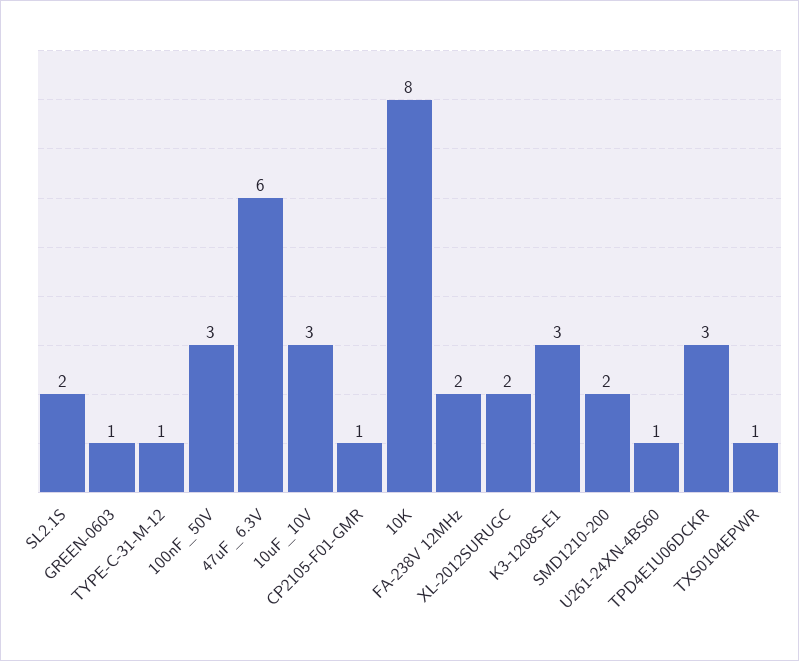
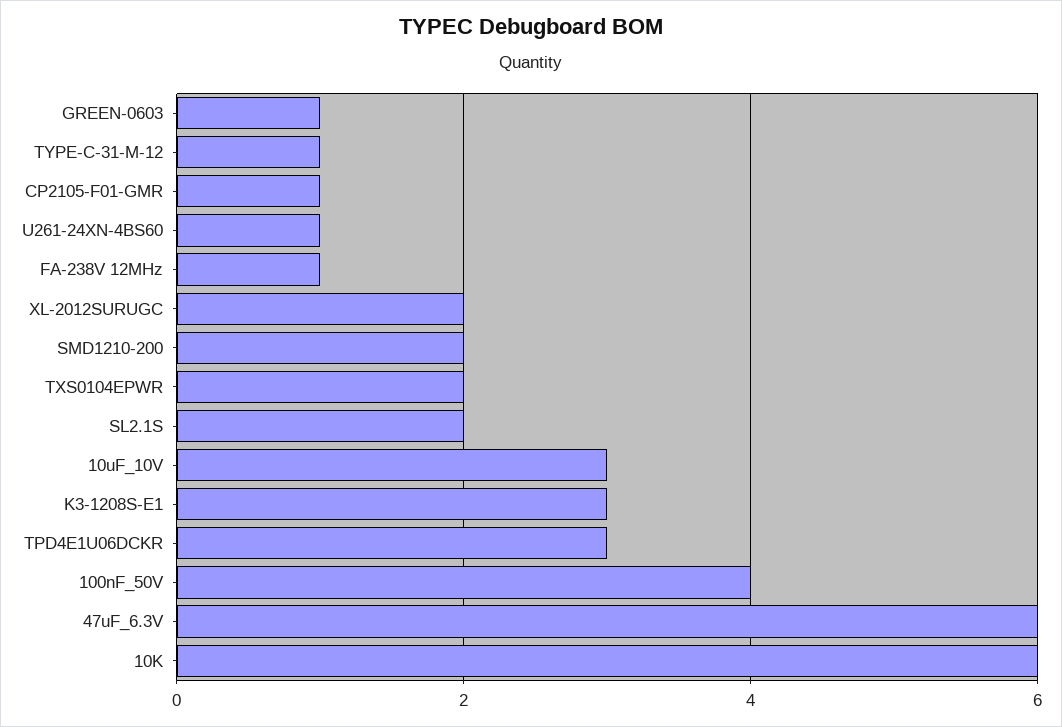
  {
    "SL2.1S": 2,
    "GREEN-0603": 1,
    "TYPE-C-31-M-12": 1,
-   "100nF_50V": 3,
+   "100nF_50V": 4,
    "47uF_6.3V": 6,
    "10uF_10V": 3,
    "CP2105-F01-GMR": 1,
-   "10K": 8,
+   "10K": 6,
-   "FA-238V 12MHz": 2,
+   "FA-238V 12MHz": 1,
    "XL-2012SURUGC": 2,
    "K3-1208S-E1": 3,
    "SMD1210-200": 2,
    "U261-24XN-4BS60": 1,
    "TPD4E1U06DCKR": 3,
-   "TXS0104EPWR": 1
+   "TXS0104EPWR": 2
  }

